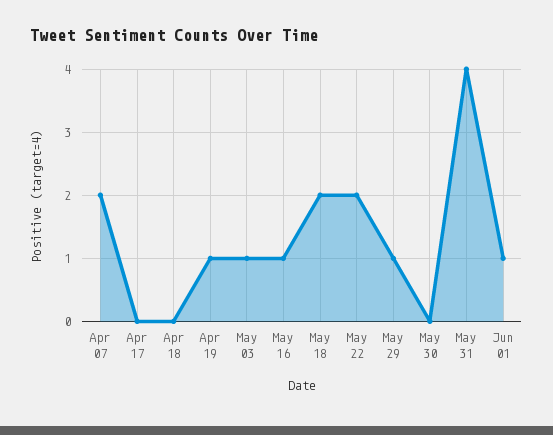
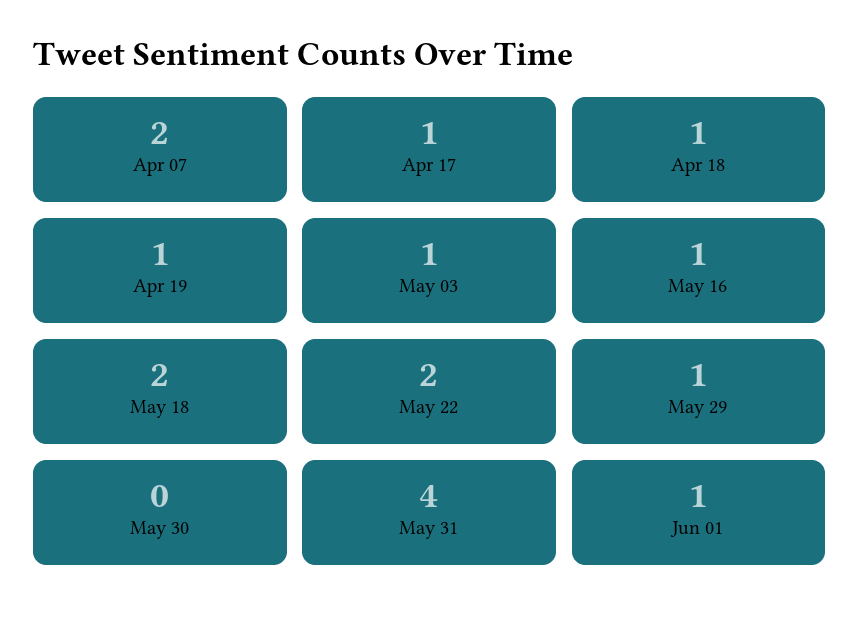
  {
    "Apr 07": 2,
-   "Apr 17": 0,
+   "Apr 17": 1,
-   "Apr 18": 0,
+   "Apr 18": 1,
    "Apr 19": 1,
    "May 03": 1,
    "May 16": 1,
    "May 18": 2,
    "May 22": 2,
    "May 29": 1,
    "May 30": 0,
    "May 31": 4,
    "Jun 01": 1
  }

